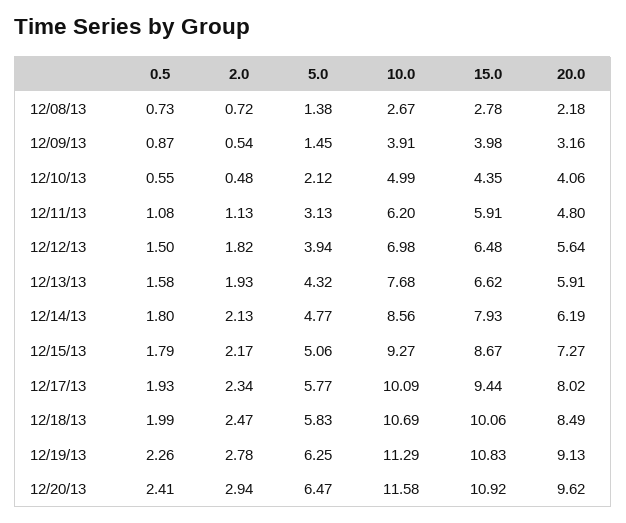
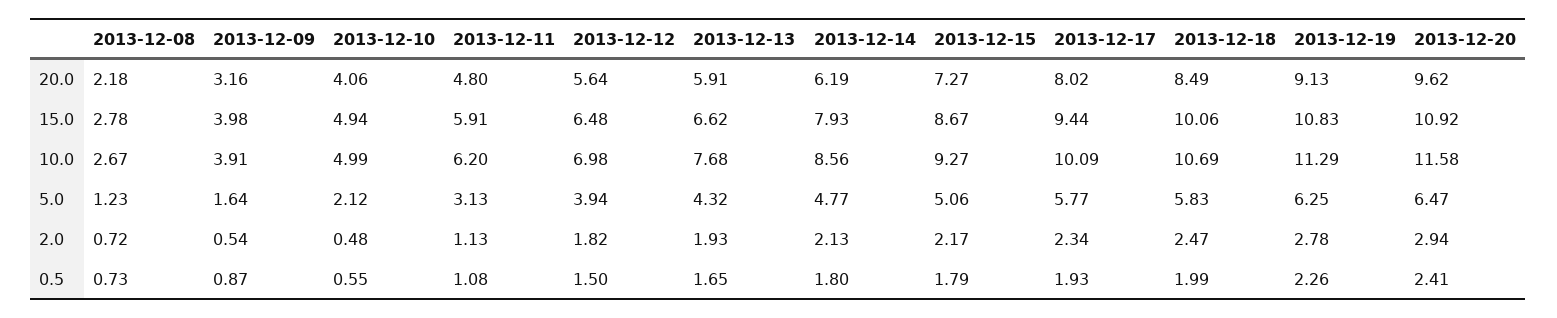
  {
    "0.5": {
      "12/08/13": 0.73,
      "12/09/13": 0.87,
      "12/10/13": 0.55,
      "12/11/13": 1.08,
      "12/12/13": 1.5,
-     "12/13/13": 1.58,
+     "12/13/13": 1.65,
      "12/14/13": 1.8,
      "12/15/13": 1.79,
      "12/17/13": 1.93,
      "12/18/13": 1.99,
      "12/19/13": 2.26,
      "12/20/13": 2.41
    },
    "2.0": {
      "12/08/13": 0.72,
      "12/09/13": 0.54,
      "12/10/13": 0.48,
      "12/11/13": 1.13,
      "12/12/13": 1.82,
      "12/13/13": 1.93,
      "12/14/13": 2.13,
      "12/15/13": 2.17,
      "12/17/13": 2.34,
      "12/18/13": 2.47,
      "12/19/13": 2.78,
      "12/20/13": 2.94
    },
    "5.0": {
-     "12/08/13": 1.38,
+     "12/08/13": 1.23,
-     "12/09/13": 1.45,
+     "12/09/13": 1.64,
      "12/10/13": 2.12,
      "12/11/13": 3.13,
      "12/12/13": 3.94,
      "12/13/13": 4.32,
      "12/14/13": 4.77,
      "12/15/13": 5.06,
      "12/17/13": 5.77,
      "12/18/13": 5.83,
      "12/19/13": 6.25,
      "12/20/13": 6.47
    },
    "10.0": {
      "12/08/13": 2.67,
      "12/09/13": 3.91,
      "12/10/13": 4.99,
      "12/11/13": 6.2,
      "12/12/13": 6.98,
      "12/13/13": 7.68,
      "12/14/13": 8.56,
      "12/15/13": 9.27,
      "12/17/13": 10.09,
      "12/18/13": 10.69,
      "12/19/13": 11.29,
      "12/20/13": 11.58
    },
    "15.0": {
      "12/08/13": 2.78,
      "12/09/13": 3.98,
-     "12/10/13": 4.35,
+     "12/10/13": 4.94,
      "12/11/13": 5.91,
      "12/12/13": 6.48,
      "12/13/13": 6.62,
      "12/14/13": 7.93,
      "12/15/13": 8.67,
      "12/17/13": 9.44,
      "12/18/13": 10.06,
      "12/19/13": 10.83,
      "12/20/13": 10.92
    },
    "20.0": {
      "12/08/13": 2.18,
      "12/09/13": 3.16,
      "12/10/13": 4.06,
      "12/11/13": 4.8,
      "12/12/13": 5.64,
      "12/13/13": 5.91,
      "12/14/13": 6.19,
      "12/15/13": 7.27,
      "12/17/13": 8.02,
      "12/18/13": 8.49,
      "12/19/13": 9.13,
      "12/20/13": 9.62
    }
  }

